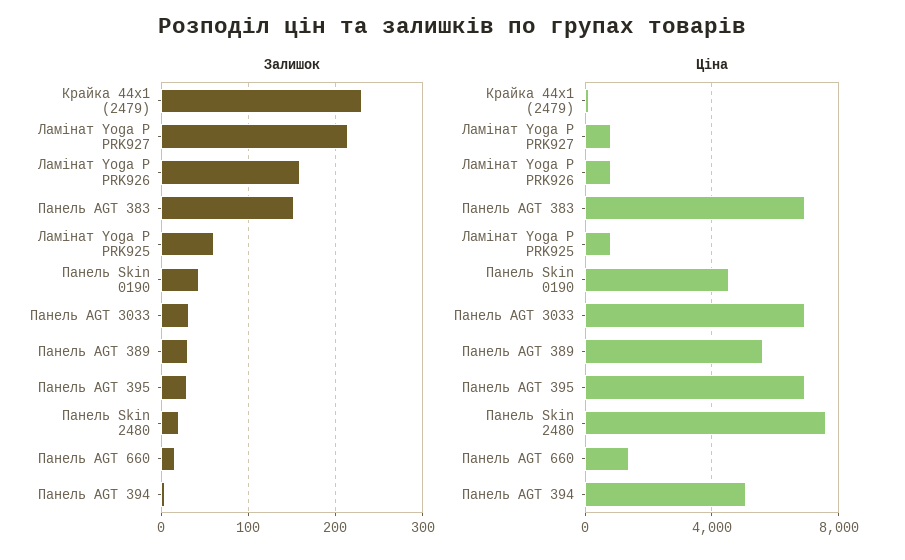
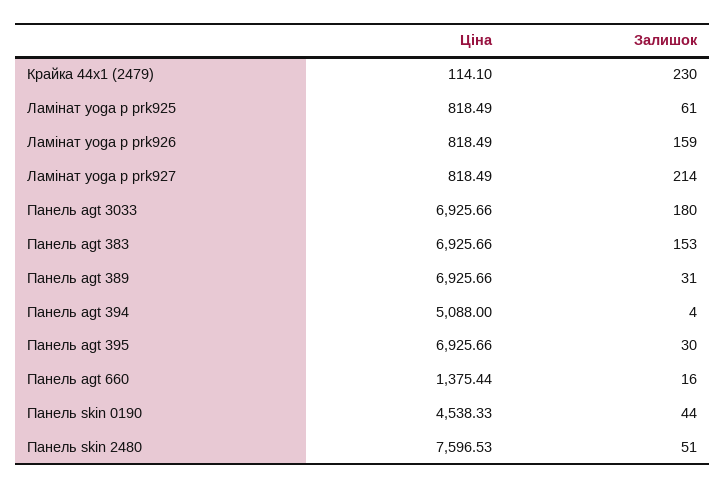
  {
    "Залишок": {
      "Крайка 44x1 (2479)": 230,
      "Ламінат Yoga P PRK927": 214,
      "Ламінат Yoga P PRK926": 159,
      "Панель AGT 383": 153,
      "Ламінат Yoga P PRK925": 61,
      "Панель Skin 0190": 44,
-     "Панель AGT 3033": 30,
+     "Панель AGT 3033": 180,
      "Панель AGT 389": 31,
      "Панель AGT 395": 30,
-     "Панель Skin 2480": 20,
+     "Панель Skin 2480": 51,
      "Панель AGT 660": 16,
      "Панель AGT 394": 4
    },
    "Ціна": {
      "Крайка 44x1 (2479)": 114.1,
      "Ламінат Yoga P PRK927": 818.49,
      "Ламінат Yoga P PRK926": 818.49,
      "Панель AGT 383": 6925.66,
      "Ламінат Yoga P PRK925": 818.49,
      "Панель Skin 0190": 4538.33,
      "Панель AGT 3033": 6925.66,
-     "Панель AGT 389": 5500,
+     "Панель AGT 389": 6925.66,
      "Панель AGT 395": 6925.66,
      "Панель Skin 2480": 7596.53,
      "Панель AGT 660": 1375.44,
      "Панель AGT 394": 5088
    }
  }

